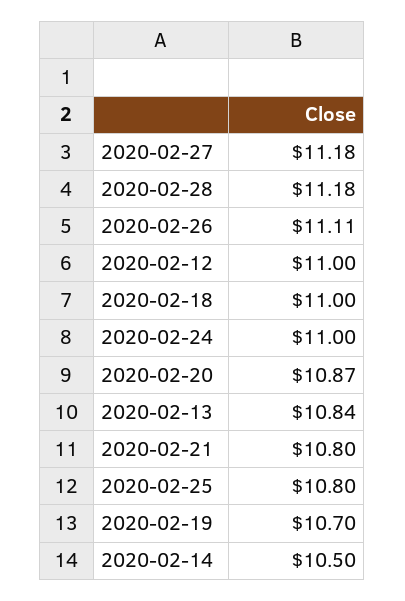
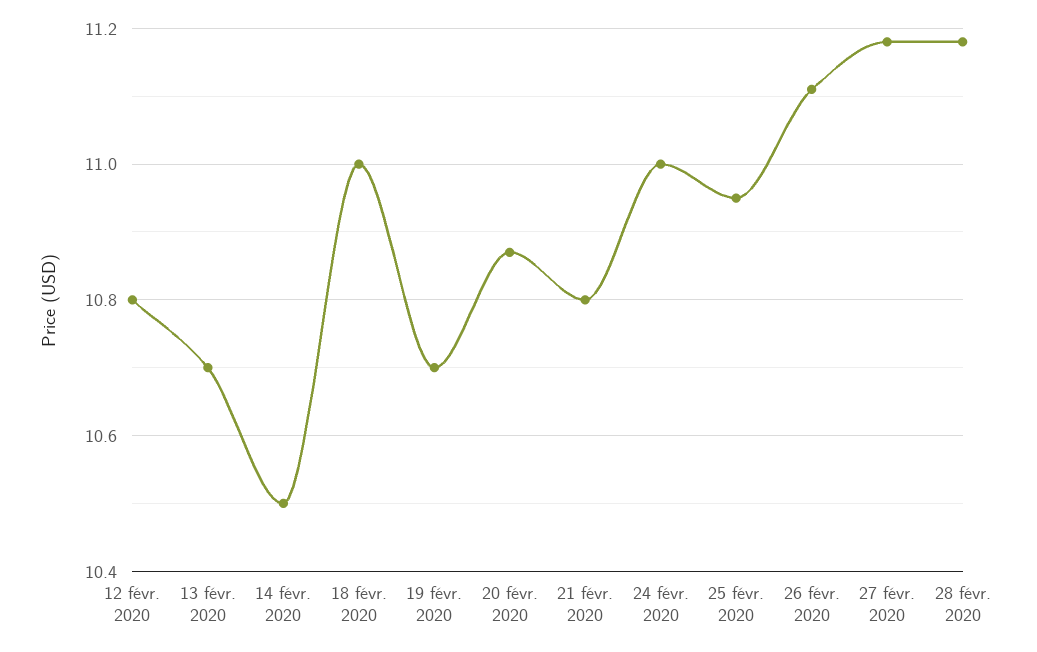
  {
    "2020-02-27": 11.18,
    "2020-02-28": 11.18,
    "2020-02-26": 11.11,
-   "2020-02-12": 11,
+   "2020-02-12": 10.8,
    "2020-02-18": 11,
    "2020-02-24": 11,
    "2020-02-20": 10.87,
-   "2020-02-13": 10.84,
+   "2020-02-13": 10.7,
    "2020-02-21": 10.8,
-   "2020-02-25": 10.8,
+   "2020-02-25": 10.95,
    "2020-02-19": 10.7,
    "2020-02-14": 10.5
  }

